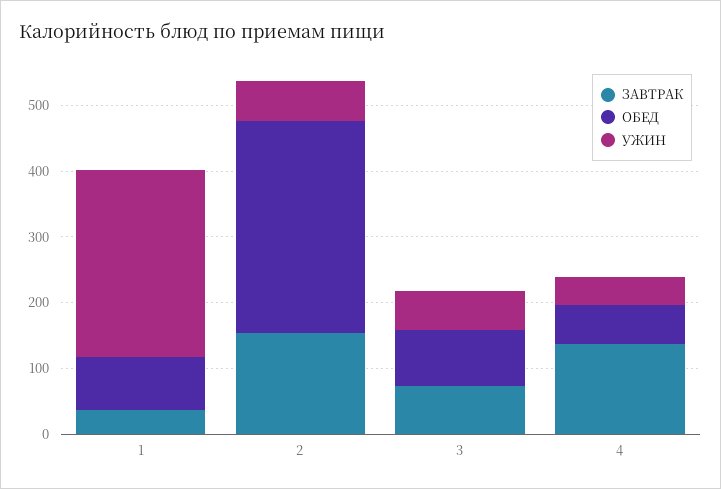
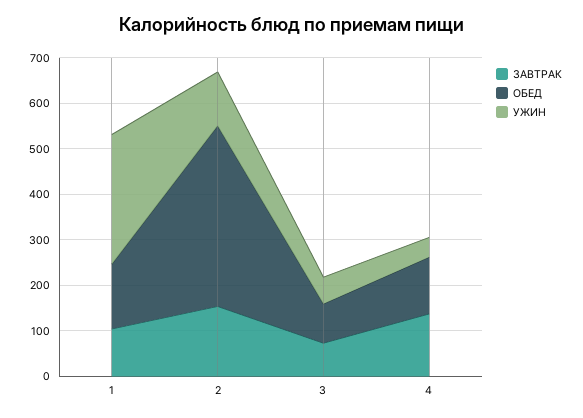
  {
    "ЗАВТРАК": {
-     "1": 40,
+     "1": 100,
      "2": 160,
      "3": 80,
      "4": 140
    },
    "ОБЕД": {
-     "1": 80,
+     "1": 140,
-     "2": 320,
+     "2": 400,
      "3": 80,
-     "4": 60
+     "4": 120
    },
    "УЖИН": {
      "1": 280,
-     "2": 60,
+     "2": 120,
      "3": 60,
      "4": 40
    }
  }

